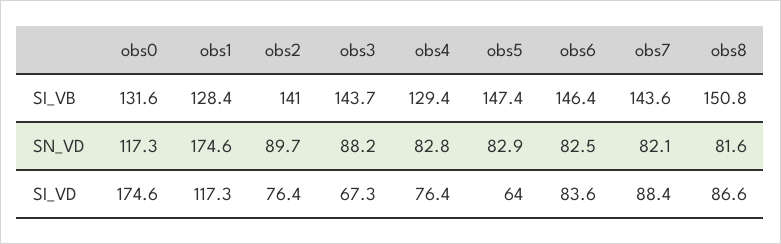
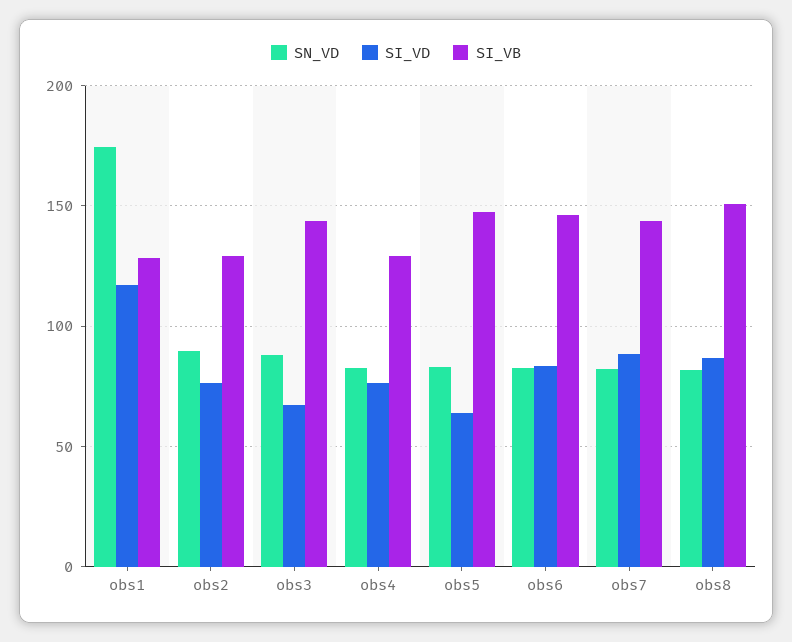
  {
    "SI_VB": {
-     "obs0": 131.6,
      "obs1": 128.4,
-     "obs2": 141,
+     "obs2": 130,
      "obs3": 143.7,
      "obs4": 129.4,
      "obs5": 147.4,
      "obs6": 146.4,
      "obs7": 143.6,
      "obs8": 150.8
    },
    "SN_VD": {
-     "obs0": 117.3,
      "obs1": 174.6,
      "obs2": 89.7,
      "obs3": 88.2,
      "obs4": 82.8,
      "obs5": 82.9,
      "obs6": 82.5,
      "obs7": 82.1,
      "obs8": 81.6
    },
    "SI_VD": {
-     "obs0": 174.6,
      "obs1": 117.3,
      "obs2": 76.4,
      "obs3": 67.3,
      "obs4": 76.4,
      "obs5": 64,
      "obs6": 83.6,
      "obs7": 88.4,
      "obs8": 86.6
    }
  }

